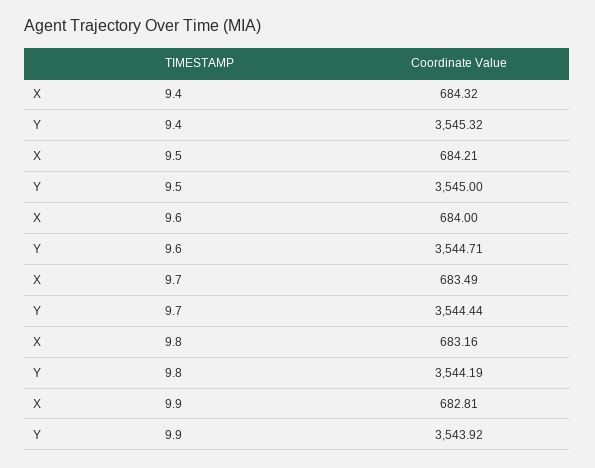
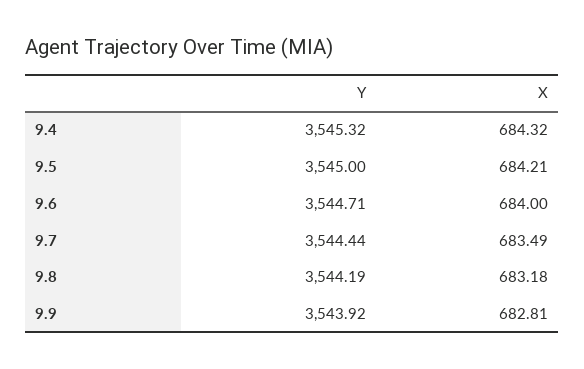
  {
    "X": {
      "9.4": 684.32,
      "9.5": 684.21,
      "9.6": 684,
      "9.7": 683.49,
-     "9.8": 683.16,
+     "9.8": 683.18,
      "9.9": 682.81
    },
    "Y": {
      "9.4": 3545.32,
      "9.5": 3545,
      "9.6": 3544.71,
      "9.7": 3544.44,
      "9.8": 3544.19,
      "9.9": 3543.92
    }
  }

